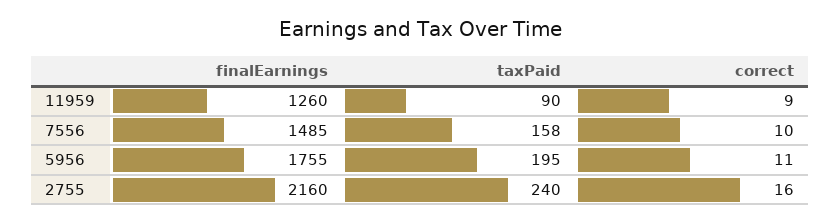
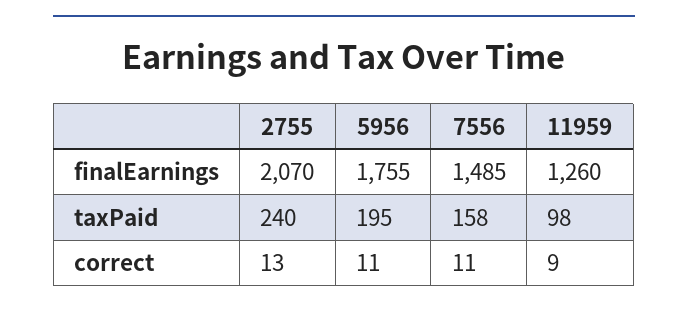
  {
    "finalEarnings": {
      "11959": 1260,
      "7556": 1485,
      "5956": 1755,
-     "2755": 2160
+     "2755": 2070
    },
    "taxPaid": {
-     "11959": 90,
+     "11959": 98,
      "7556": 158,
      "5956": 195,
      "2755": 240
    },
    "correct": {
      "11959": 9,
-     "7556": 10,
+     "7556": 11,
      "5956": 11,
-     "2755": 16
+     "2755": 13
    }
  }

